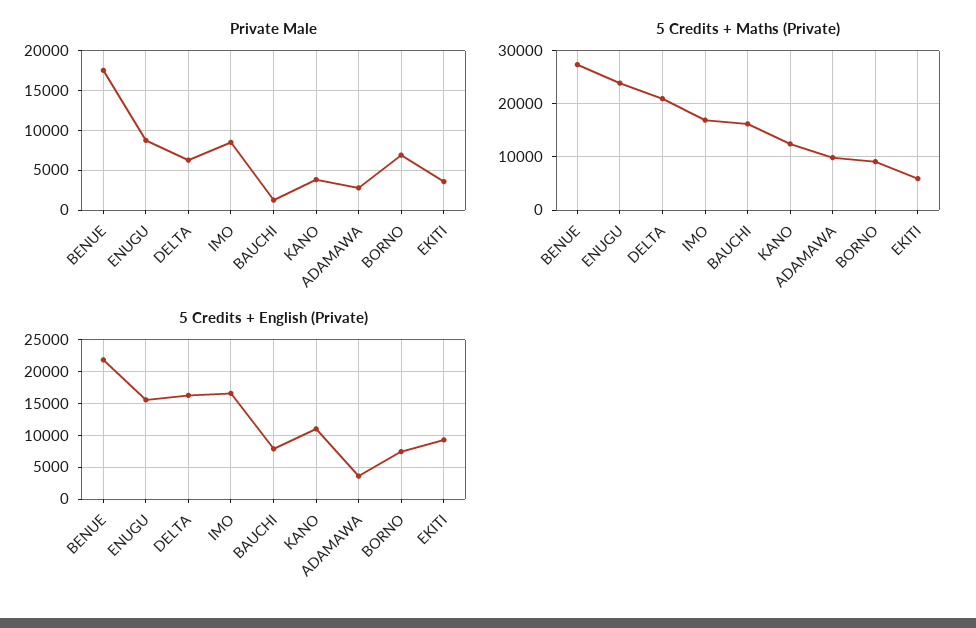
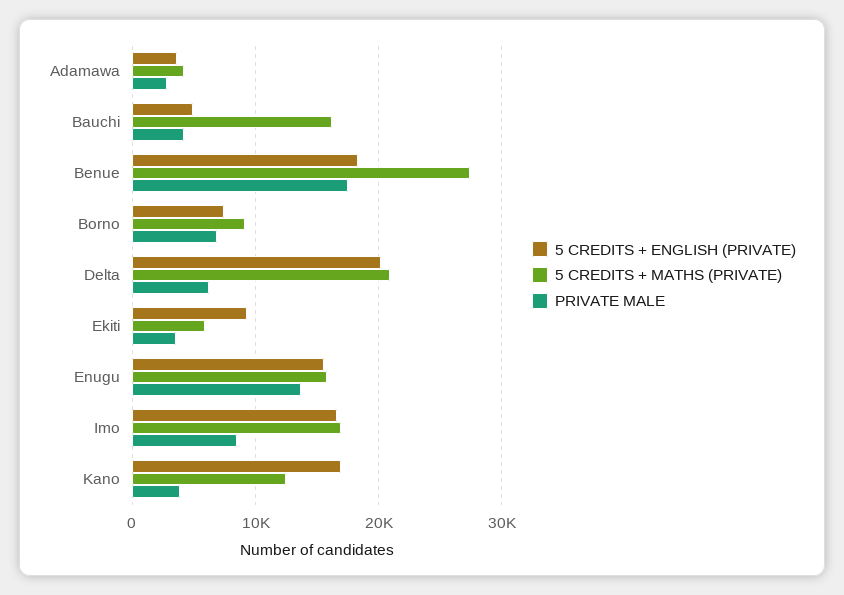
  {
    "Private Male": {
      "BENUE": 18000,
-     "ENUGU": 9000,
+     "ENUGU": 14000,
      "DELTA": 6000,
      "IMO": 8000,
-     "BAUCHI": 1000,
+     "BAUCHI": 4000,
      "KANO": 4000,
      "ADAMAWA": 3000,
      "BORNO": 7000,
      "EKITI": 4000
    },
    "5 Credits + Maths (Private)": {
      "BENUE": 27000,
-     "ENUGU": 24000,
+     "ENUGU": 16000,
      "DELTA": 21000,
      "IMO": 17000,
      "BAUCHI": 16000,
      "KANO": 12000,
-     "ADAMAWA": 10000,
+     "ADAMAWA": 4000,
      "BORNO": 9000,
      "EKITI": 6000
    },
    "5 Credits + English (Private)": {
-     "BENUE": 22000,
+     "BENUE": 18000,
      "ENUGU": 16000,
-     "DELTA": 16000,
+     "DELTA": 20000,
      "IMO": 17000,
-     "BAUCHI": 8000,
+     "BAUCHI": 5000,
-     "KANO": 11000,
+     "KANO": 17000,
      "ADAMAWA": 4000,
      "BORNO": 7000,
      "EKITI": 9000
    }
  }

